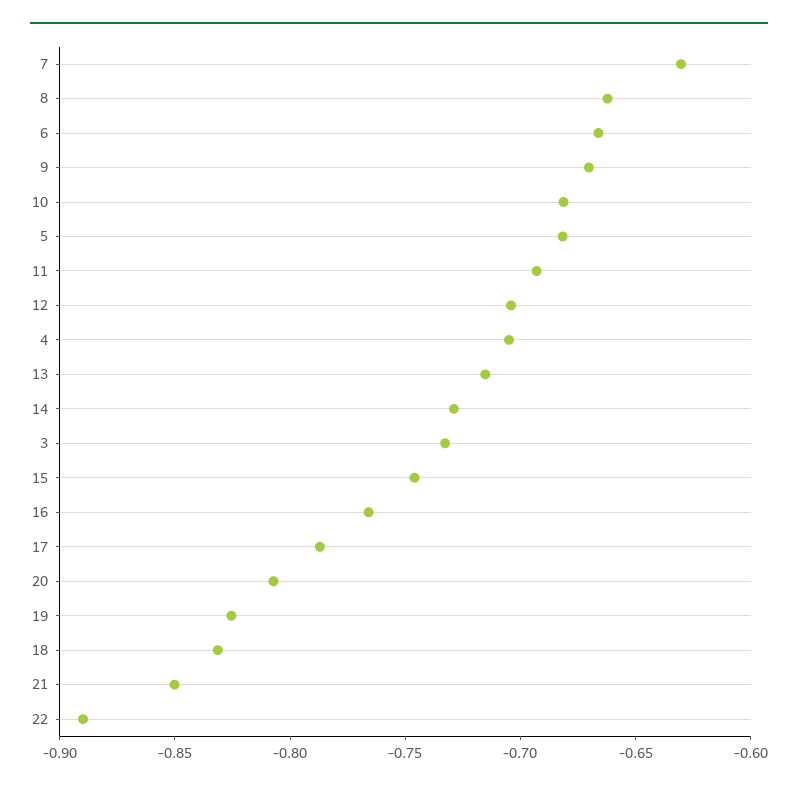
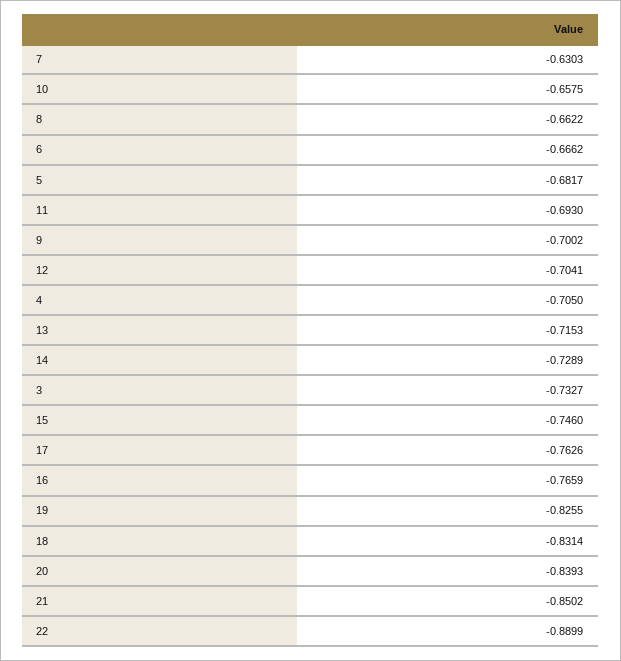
  {
    "7": -0.6303,
    "8": -0.6622,
    "6": -0.6662,
-   "9": -0.67,
+   "9": -0.7002,
-   "10": -0.68,
+   "10": -0.6575,
    "5": -0.6817,
    "11": -0.693,
    "12": -0.7041,
    "4": -0.705,
    "13": -0.7153,
    "14": -0.7289,
    "3": -0.7327,
    "15": -0.746,
    "16": -0.7659,
-   "17": -0.79,
+   "17": -0.7626,
-   "20": -0.81,
+   "20": -0.8393,
    "19": -0.8255,
    "18": -0.8314,
    "21": -0.8502,
    "22": -0.8899
  }

